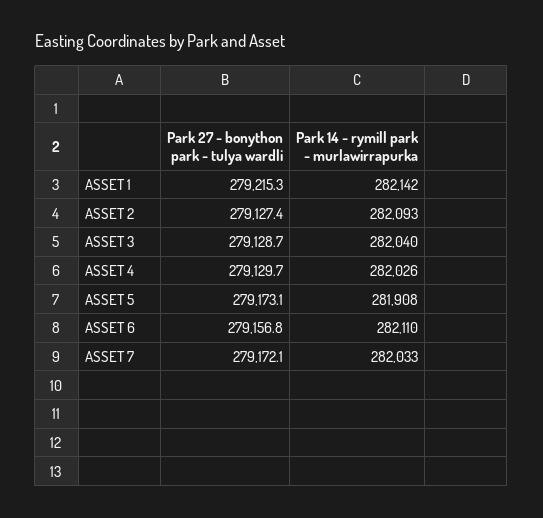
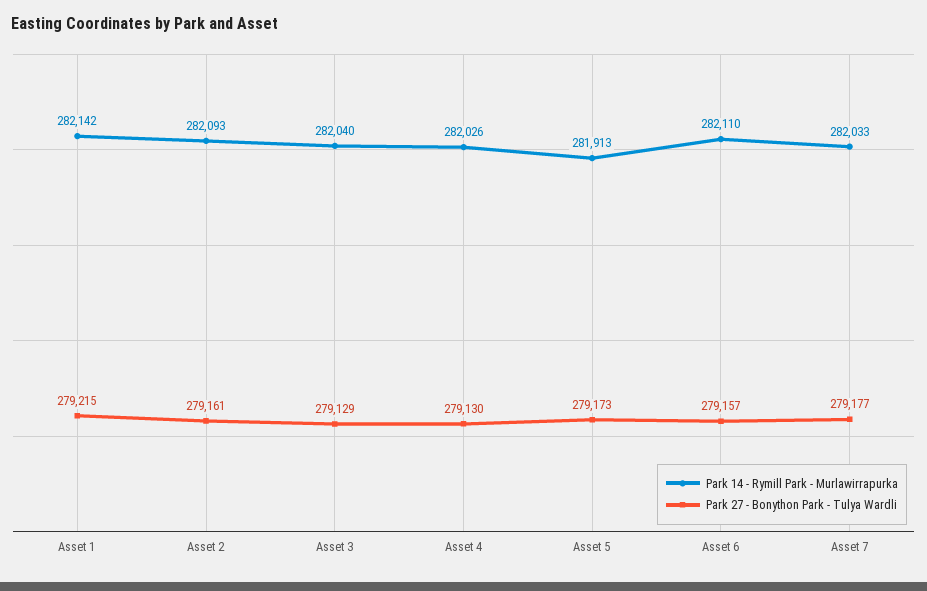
  {
    "Park 27 - bonython park - tulya wardli": {
      "ASSET 1": 279215.3,
-     "ASSET 2": 279127.4,
+     "ASSET 2": 279161,
      "ASSET 3": 279128.7,
      "ASSET 4": 279129.7,
      "ASSET 5": 279173.1,
      "ASSET 6": 279156.8,
-     "ASSET 7": 279172.1
+     "ASSET 7": 279177
    },
    "Park 14 - rymill park - murlawirrapurka": {
      "ASSET 1": 282142,
      "ASSET 2": 282093,
      "ASSET 3": 282040,
      "ASSET 4": 282026,
-     "ASSET 5": 281908,
+     "ASSET 5": 281913,
      "ASSET 6": 282110,
      "ASSET 7": 282033
    }
  }

